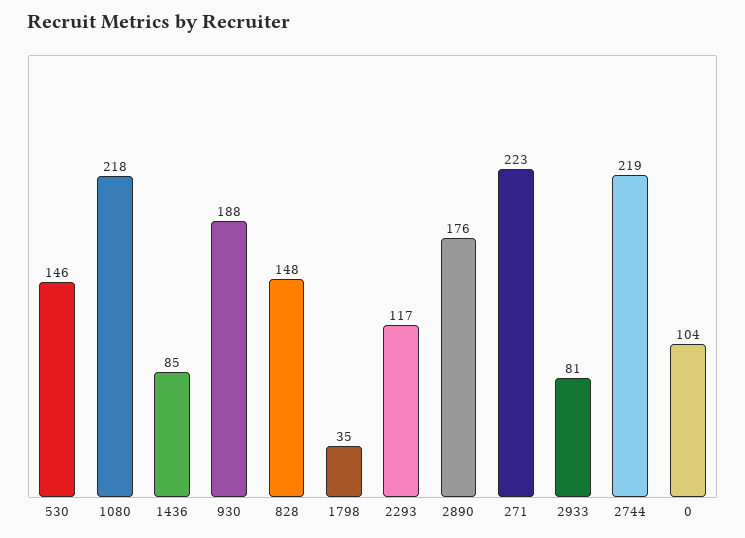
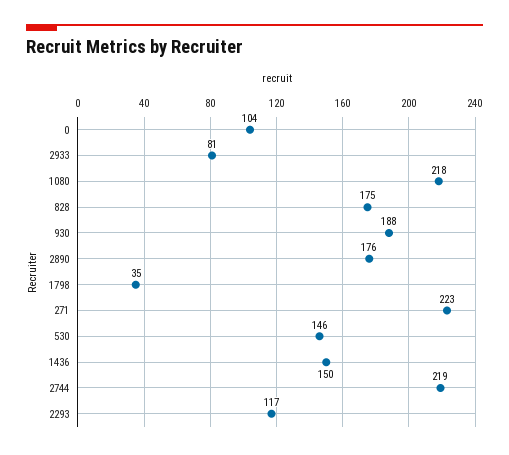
  {
    "530": 146,
    "1080": 218,
-   "1436": 85,
+   "1436": 150,
    "930": 188,
-   "828": 148,
+   "828": 175,
    "1798": 35,
    "2293": 117,
    "2890": 176,
    "271": 223,
    "2933": 81,
    "2744": 219,
    "0": 104
  }

